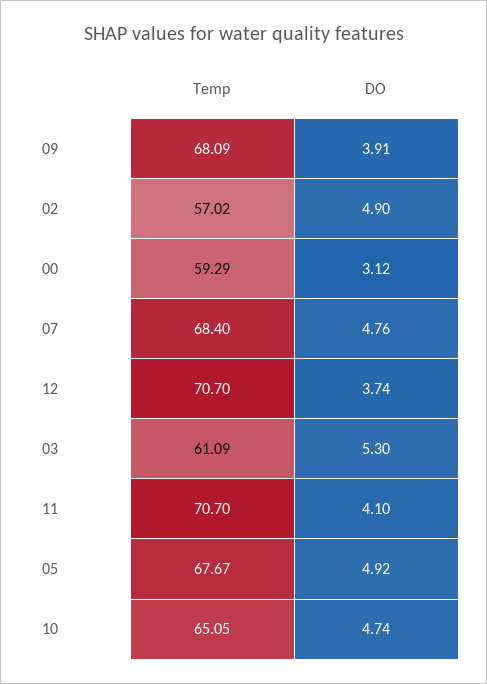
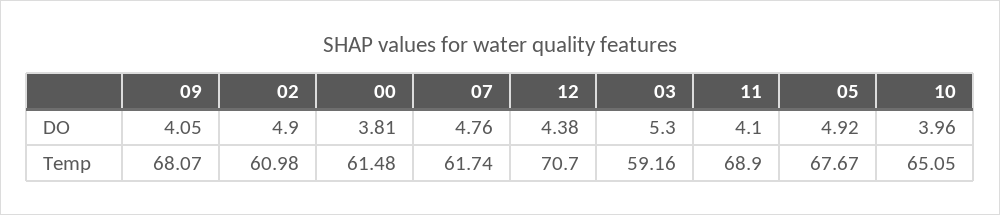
  {
    "Temp": {
-     "09": 68.09,
+     "09": 68.07,
-     "02": 57.02,
+     "02": 60.98,
-     "00": 59.29,
+     "00": 61.48,
-     "07": 68.4,
+     "07": 61.74,
      "12": 70.7,
-     "03": 61.09,
+     "03": 59.16,
-     "11": 70.7,
+     "11": 68.9,
      "05": 67.67,
      "10": 65.05
    },
    "DO": {
-     "09": 3.91,
+     "09": 4.05,
      "02": 4.9,
-     "00": 3.12,
+     "00": 3.81,
      "07": 4.76,
-     "12": 3.74,
+     "12": 4.38,
      "03": 5.3,
      "11": 4.1,
      "05": 4.92,
-     "10": 4.74
+     "10": 3.96
    }
  }

